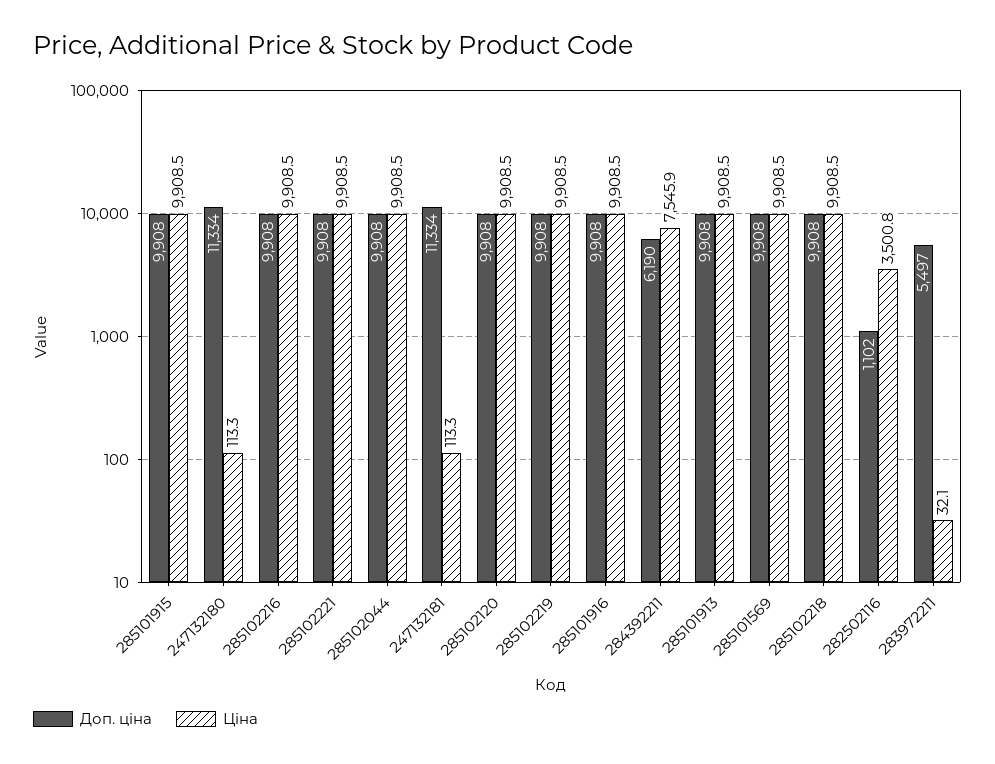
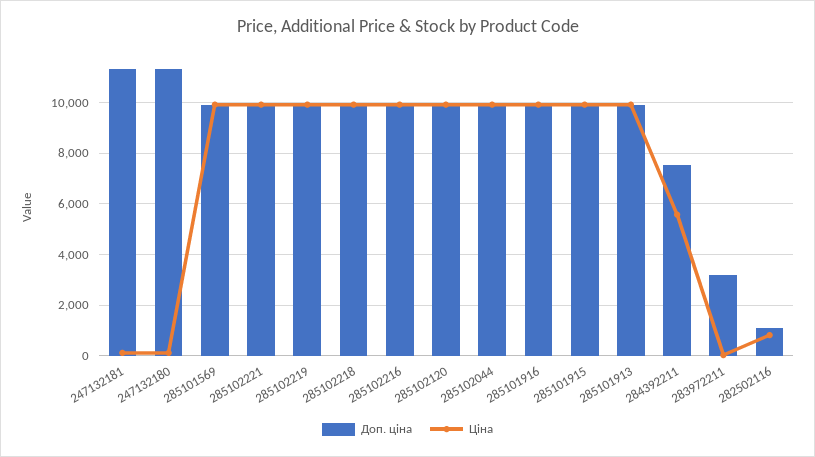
  {
    "Доп. ціна": {
      "285101915": 9908,
      "247132180": 11334,
      "285102216": 9908,
      "285102221": 9908,
      "285102044": 9908,
      "247132181": 11334,
      "285102120": 9908,
      "285102219": 9908,
      "285101916": 9908,
-     "284392211": 6190,
+     "284392211": 7500,
      "285101913": 9908,
      "285101569": 9908,
      "285102218": 9908,
      "282502116": 1102,
-     "283972211": 5497
+     "283972211": 3250
    },
    "Ціна": {
      "285101915": 9908.5,
      "247132180": 113.3,
      "285102216": 9908.5,
      "285102221": 9908.5,
      "285102044": 9908.5,
      "247132181": 113.3,
      "285102120": 9908.5,
      "285102219": 9908.5,
      "285101916": 9908.5,
-     "284392211": 7545.9,
+     "284392211": 5500,
      "285101913": 9908.5,
      "285101569": 9908.5,
      "285102218": 9908.5,
-     "282502116": 3500.8,
+     "282502116": 750,
      "283972211": 32.1
    }
  }

